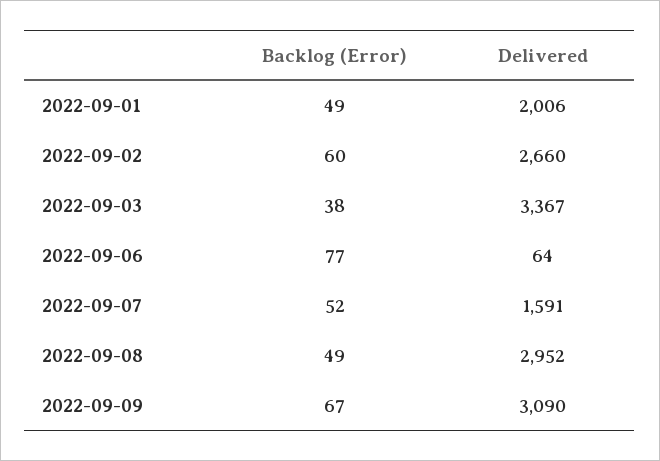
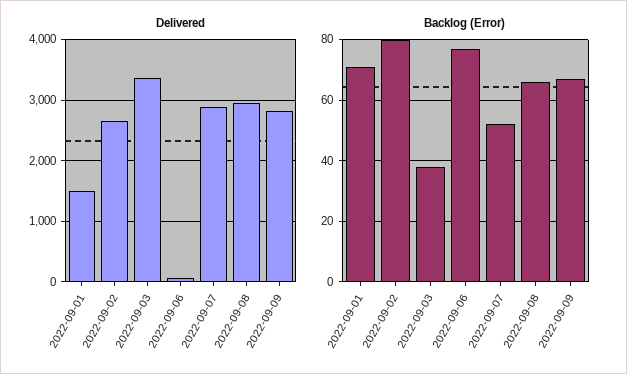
  {
    "Backlog (Error)": {
-     "2022-09-01": 49,
+     "2022-09-01": 70,
-     "2022-09-02": 60,
+     "2022-09-02": 80,
      "2022-09-03": 38,
      "2022-09-06": 77,
      "2022-09-07": 52,
-     "2022-09-08": 49,
+     "2022-09-08": 65,
      "2022-09-09": 67
    },
    "Delivered": {
-     "2022-09-01": 2006,
+     "2022-09-01": 1500,
      "2022-09-02": 2660,
      "2022-09-03": 3367,
      "2022-09-06": 64,
-     "2022-09-07": 1591,
+     "2022-09-07": 2900,
      "2022-09-08": 2952,
-     "2022-09-09": 3090
+     "2022-09-09": 2800
    }
  }

